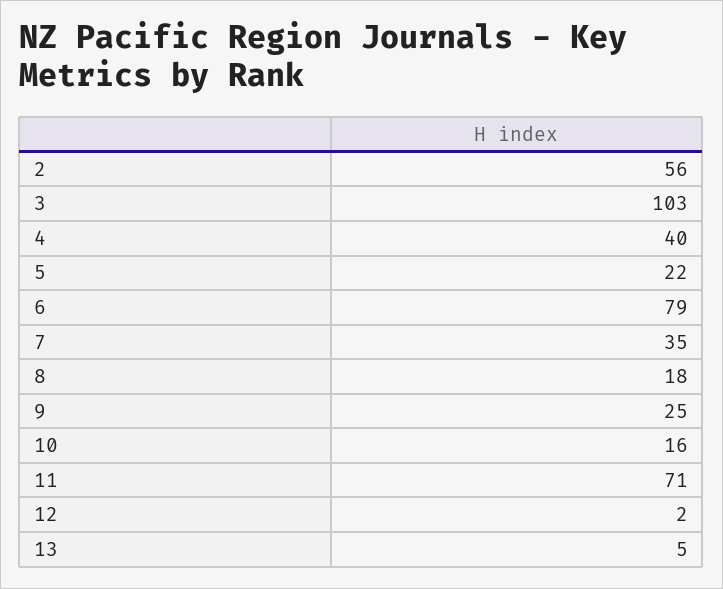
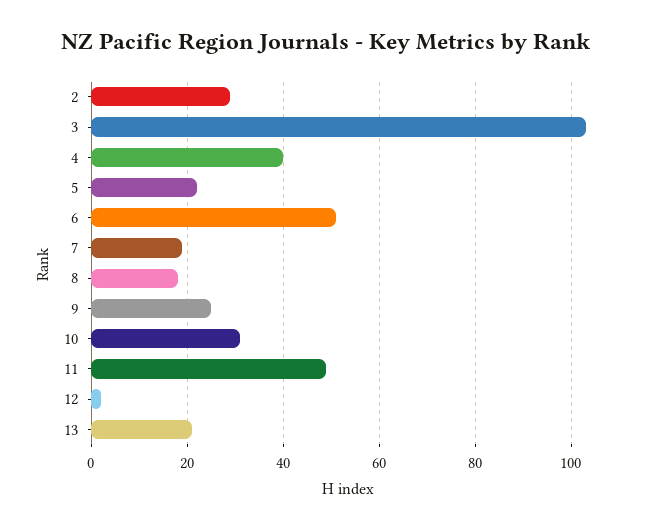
  {
-   "2": 56,
+   "2": 30,
    "3": 103,
    "4": 40,
    "5": 22,
-   "6": 79,
+   "6": 50,
-   "7": 35,
+   "7": 20,
    "8": 18,
    "9": 25,
-   "10": 16,
+   "10": 30,
-   "11": 71,
+   "11": 50,
    "12": 2,
-   "13": 5
+   "13": 20
  }

